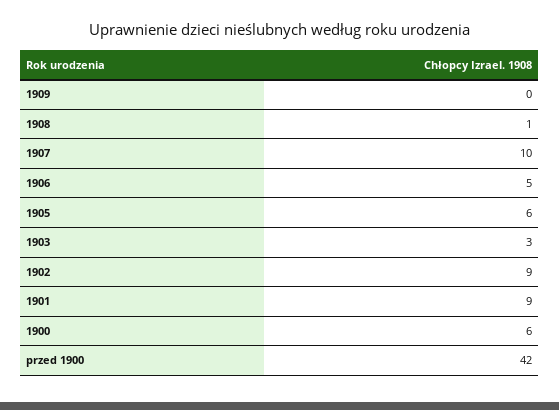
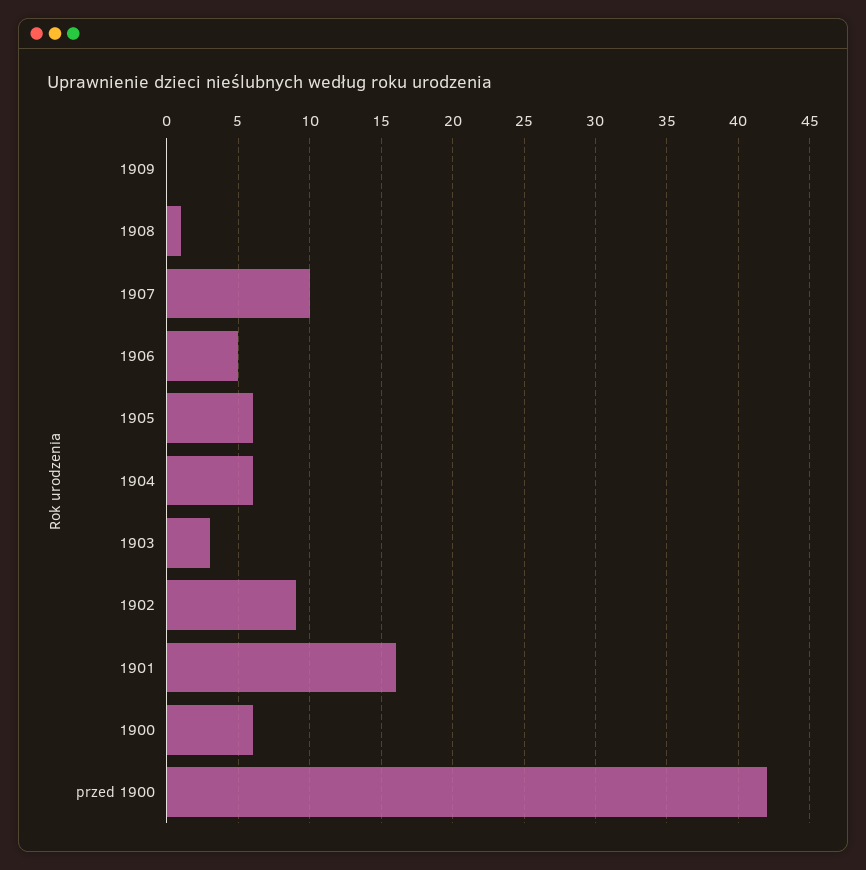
  {
    "1909": 0,
    "1908": 1,
    "1907": 10,
    "1906": 5,
    "1905": 6,
    "1903": 3,
    "1902": 9,
-   "1901": 9,
+   "1901": 16,
    "1900": 6,
-   "przed 1900": 42
+   "przed 1900": 42,
+   "1904": 6
  }

